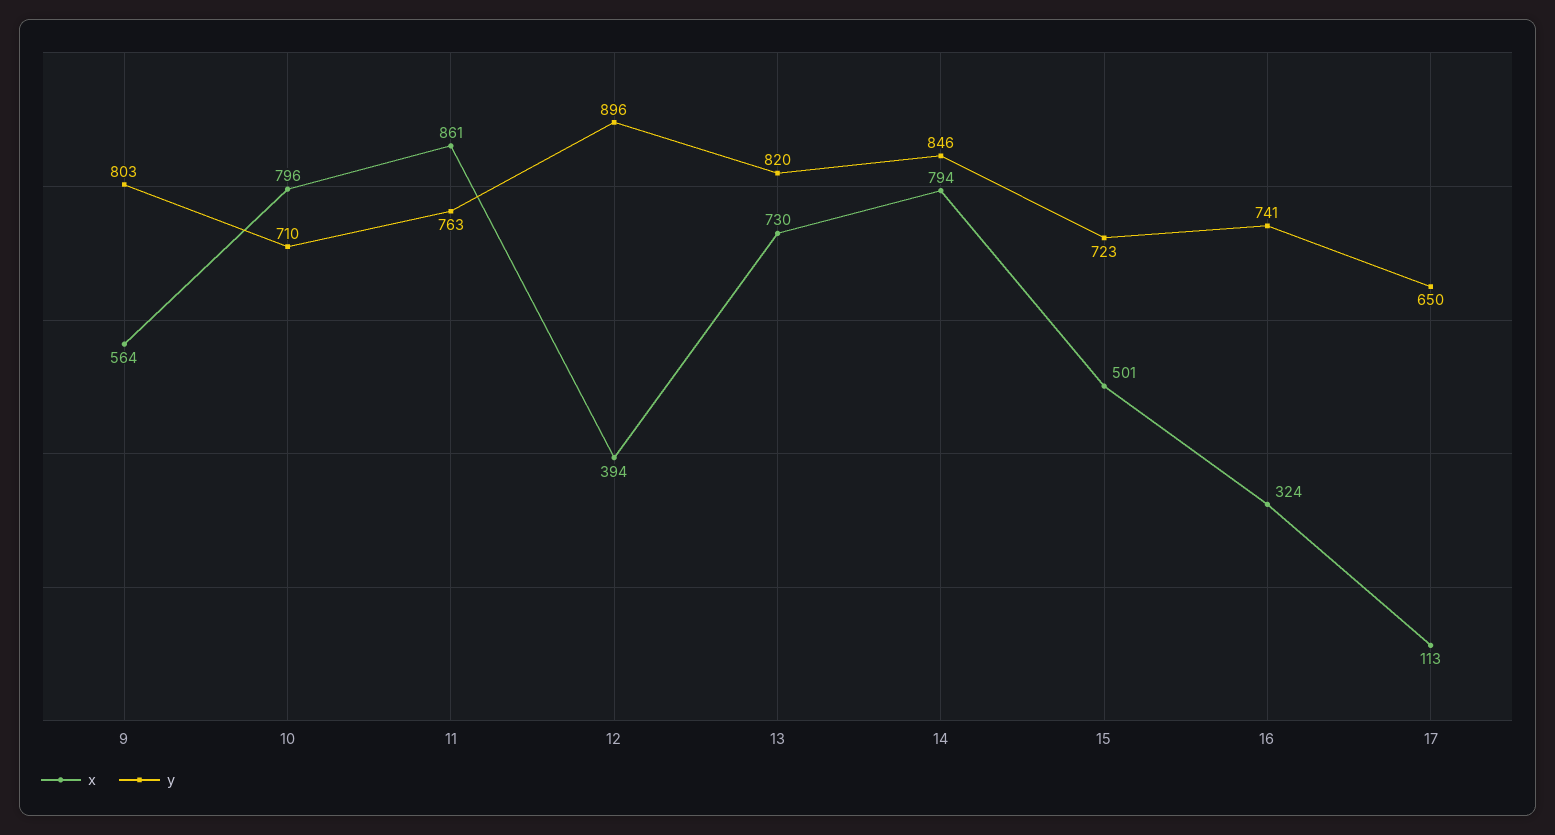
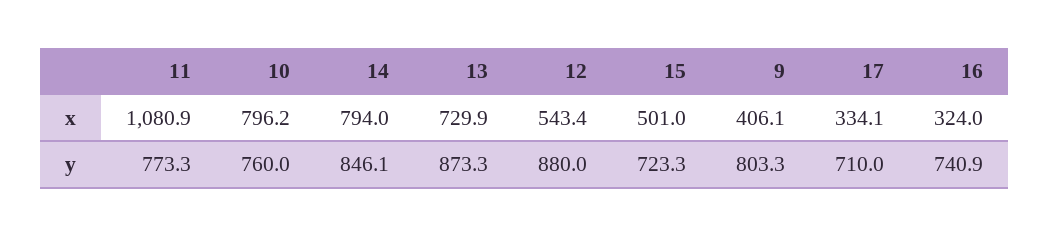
  {
    "x": {
-     "9": 564,
+     "9": 406.1,
      "10": 796.2,
-     "11": 861,
+     "11": 1080.9,
-     "12": 394,
+     "12": 543.4,
      "13": 729.9,
      "14": 794,
      "15": 501,
      "16": 324,
-     "17": 113
+     "17": 334.1
    },
    "y": {
      "9": 803.3,
-     "10": 710,
+     "10": 760,
-     "11": 763,
+     "11": 773.3,
-     "12": 896,
+     "12": 880,
-     "13": 820,
+     "13": 873.3,
      "14": 846.1,
      "15": 723.3,
      "16": 740.9,
-     "17": 650
+     "17": 710
    }
  }

